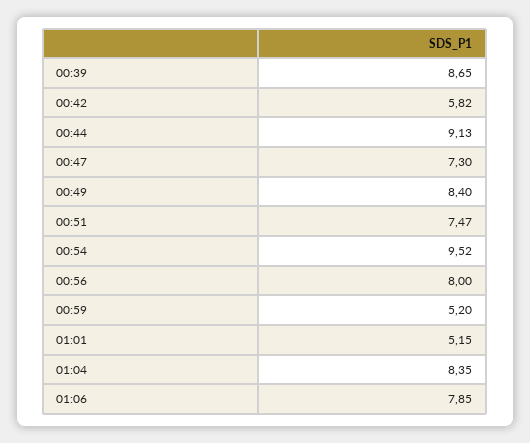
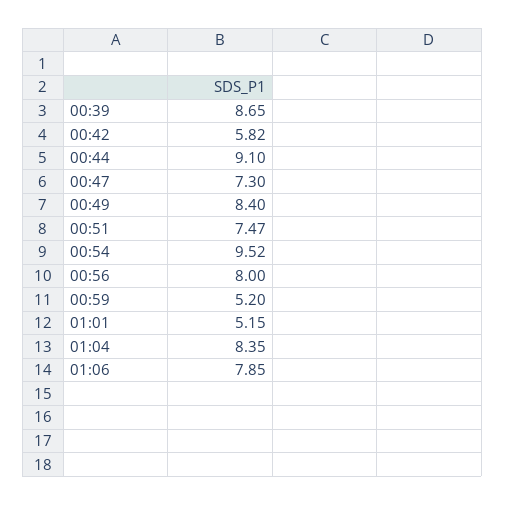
  {
    "00:39": 8.65,
    "00:42": 5.82,
-   "00:44": 9.13,
+   "00:44": 9.1,
    "00:47": 7.3,
    "00:49": 8.4,
    "00:51": 7.47,
    "00:54": 9.52,
    "00:56": 8,
    "00:59": 5.2,
    "01:01": 5.15,
    "01:04": 8.35,
    "01:06": 7.85
  }

